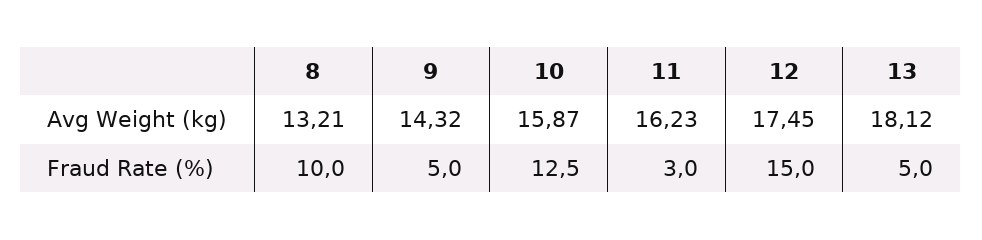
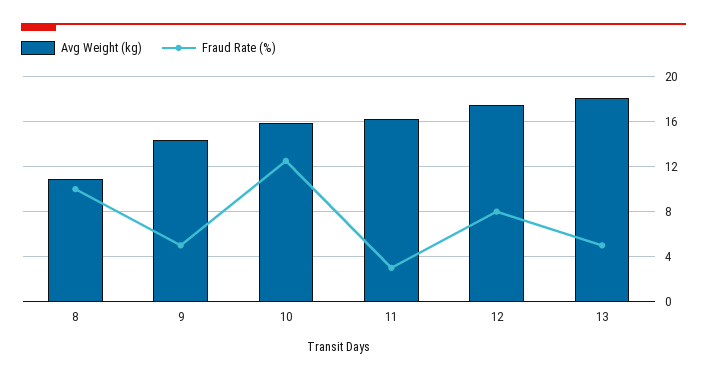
  {
    "Avg Weight (kg)": {
-     "8": 13.21,
+     "8": 11,
      "9": 14.32,
      "10": 15.87,
      "11": 16.23,
      "12": 17.45,
      "13": 18.12
    },
    "Fraud Rate (%)": {
      "8": 10,
      "9": 5,
      "10": 12.5,
      "11": 3,
-     "12": 15,
+     "12": 8,
      "13": 5
    }
  }

